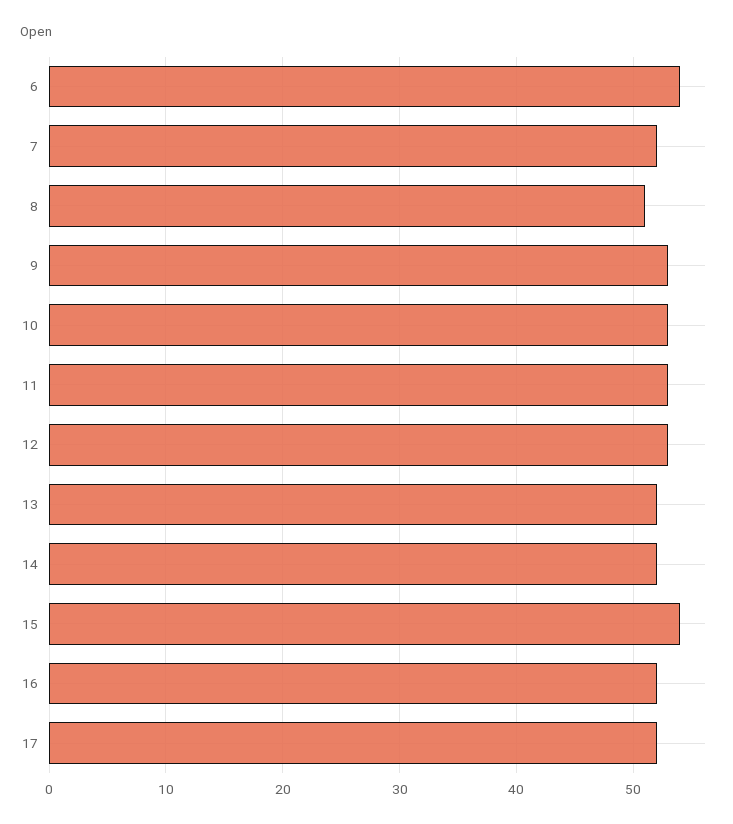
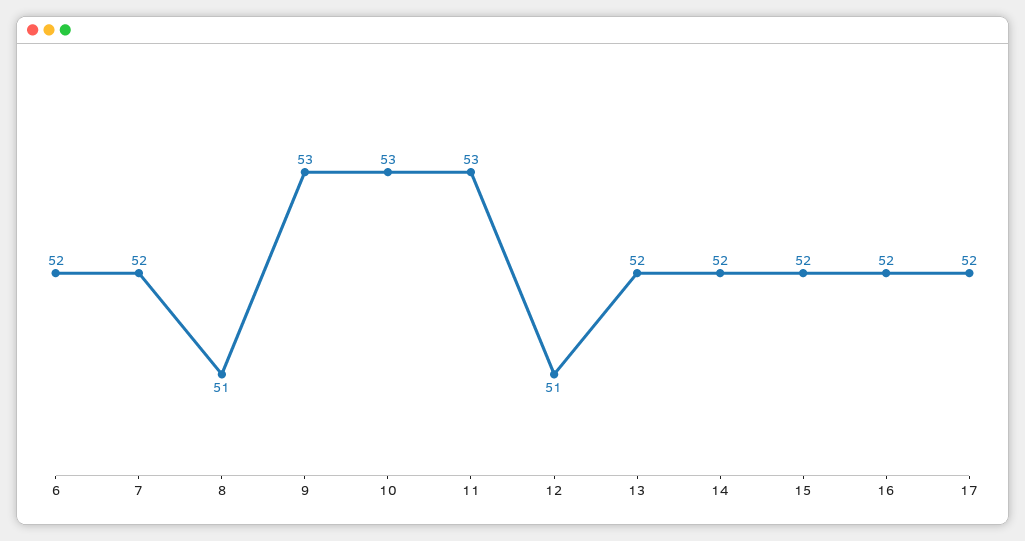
  {
-   "6": 54,
+   "6": 52,
    "7": 52,
    "8": 51,
    "9": 53,
    "10": 53,
    "11": 53,
-   "12": 53,
+   "12": 51,
    "13": 52,
    "14": 52,
-   "15": 54,
+   "15": 52,
    "16": 52,
    "17": 52
  }

